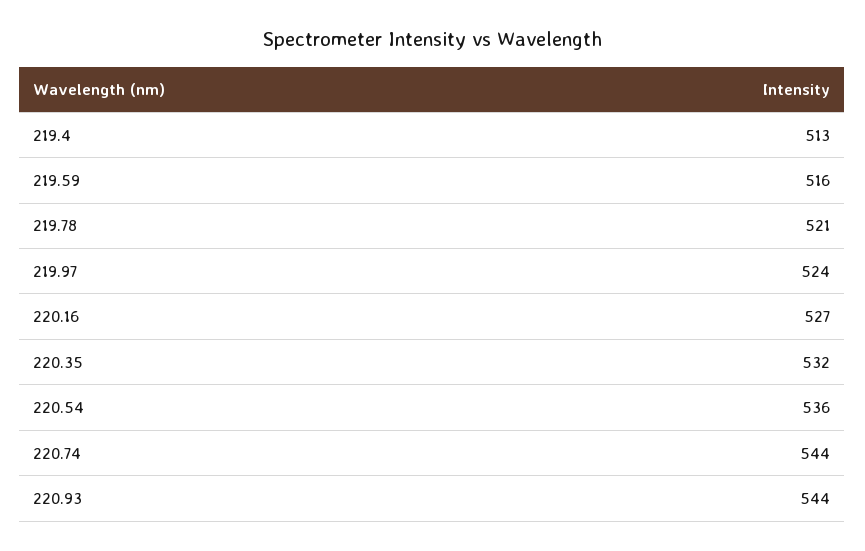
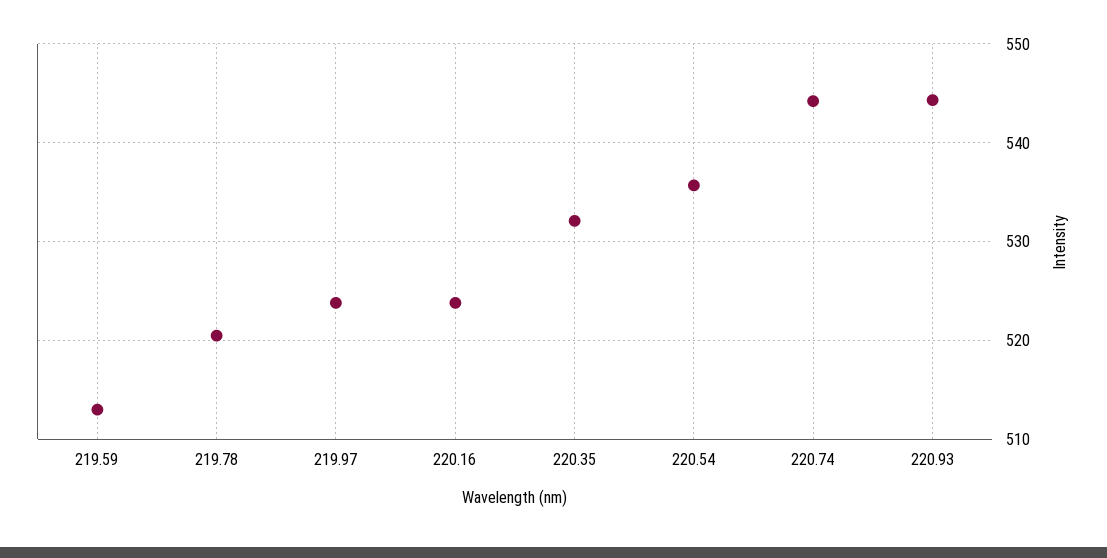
  {
-   "219.4": 513,
-   "219.59": 516,
+   "219.59": 513,
    "219.78": 521,
    "219.97": 524,
-   "220.16": 527,
+   "220.16": 524,
    "220.35": 532,
    "220.54": 536,
    "220.74": 544,
    "220.93": 544
  }

